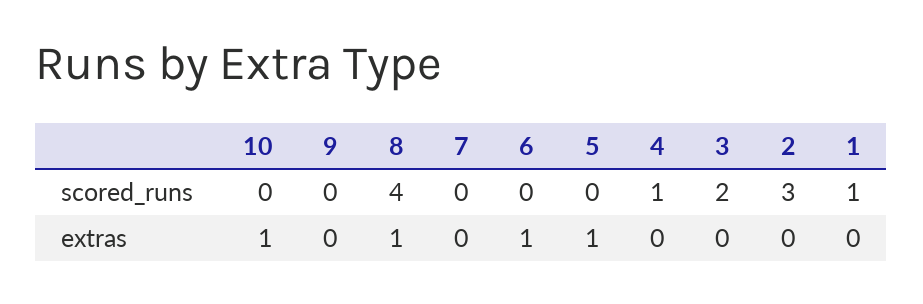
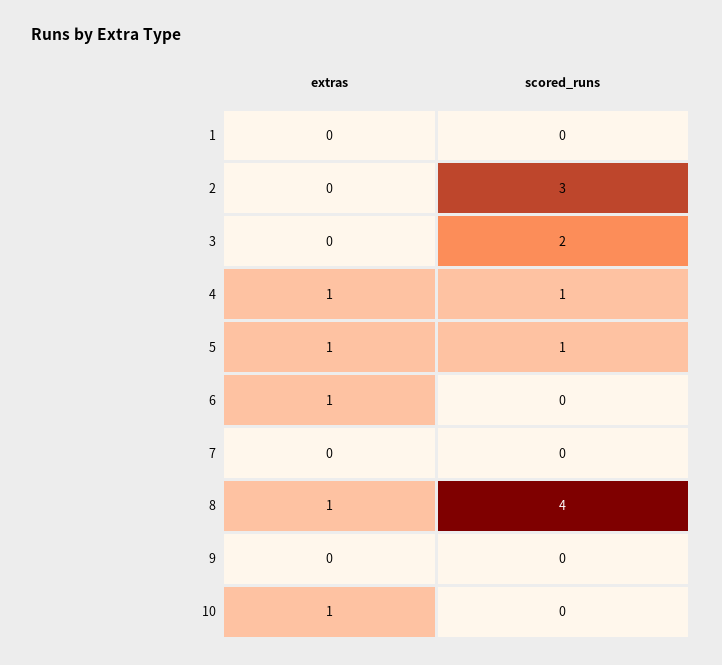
  {
    "10": {
      "scored_runs": 0,
      "extras": 1
    },
    "9": {
      "scored_runs": 0,
      "extras": 0
    },
    "8": {
      "scored_runs": 4,
      "extras": 1
    },
    "7": {
      "scored_runs": 0,
      "extras": 0
    },
    "6": {
      "scored_runs": 0,
      "extras": 1
    },
    "5": {
-     "scored_runs": 0,
+     "scored_runs": 1,
      "extras": 1
    },
    "4": {
      "scored_runs": 1,
-     "extras": 0
+     "extras": 1
    },
    "3": {
      "scored_runs": 2,
      "extras": 0
    },
    "2": {
      "scored_runs": 3,
      "extras": 0
    },
    "1": {
-     "scored_runs": 1,
+     "scored_runs": 0,
      "extras": 0
    }
  }

